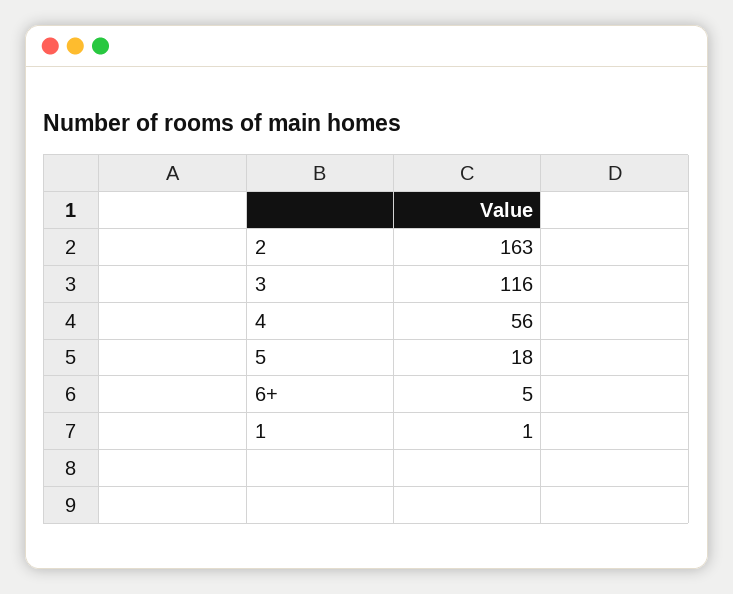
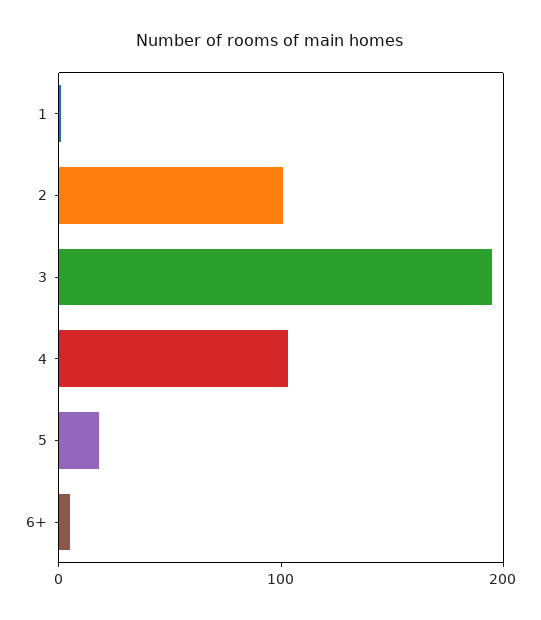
  {
-   "2": 163,
+   "2": 100,
-   "3": 116,
+   "3": 200,
-   "4": 56,
+   "4": 100,
    "5": 18,
    "6+": 5,
    "1": 1
  }

